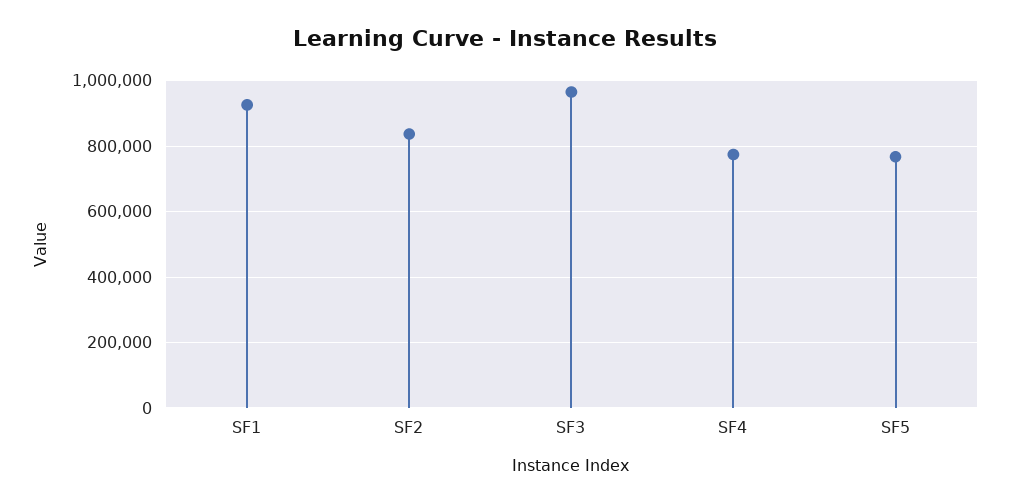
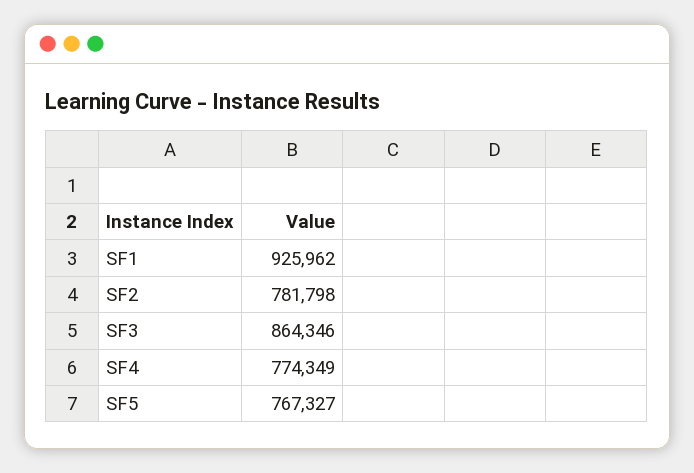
  {
    "SF1": 925962,
-   "SF2": 840000,
+   "SF2": 781798,
-   "SF3": 960000,
+   "SF3": 864346,
    "SF4": 774349,
    "SF5": 767327
  }

